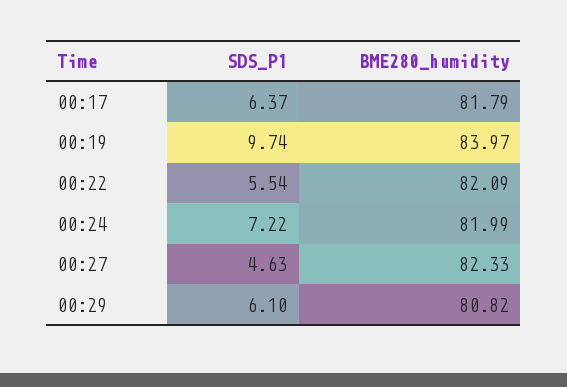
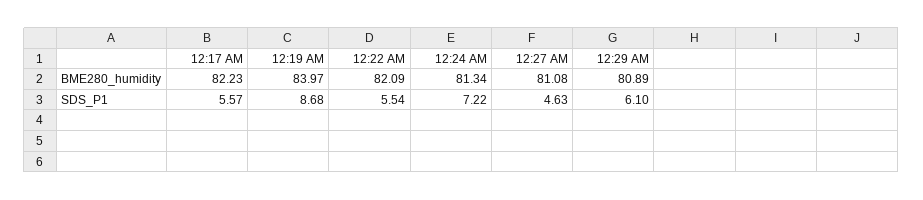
  {
    "SDS_P1": {
-     "00:17": 6.37,
+     "00:17": 5.57,
-     "00:19": 9.74,
+     "00:19": 8.68,
      "00:22": 5.54,
      "00:24": 7.22,
      "00:27": 4.63,
      "00:29": 6.1
    },
    "BME280_humidity": {
-     "00:17": 81.79,
+     "00:17": 82.23,
      "00:19": 83.97,
      "00:22": 82.09,
-     "00:24": 81.99,
+     "00:24": 81.34,
-     "00:27": 82.33,
+     "00:27": 81.08,
-     "00:29": 80.82
+     "00:29": 80.89
    }
  }

